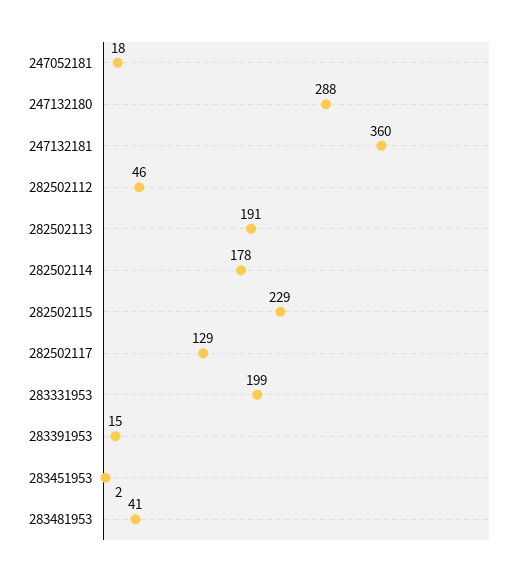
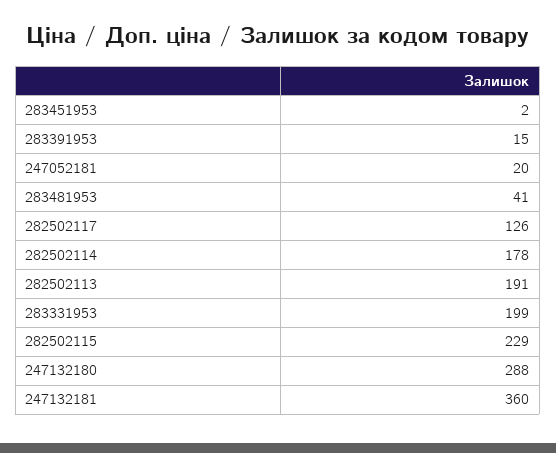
  {
-   "247052181": 18,
+   "247052181": 20,
    "247132180": 288,
    "247132181": 360,
-   "282502112": 46,
    "282502113": 191,
    "282502114": 178,
    "282502115": 229,
-   "282502117": 129,
+   "282502117": 126,
    "283331953": 199,
    "283391953": 15,
    "283451953": 2,
    "283481953": 41
  }

